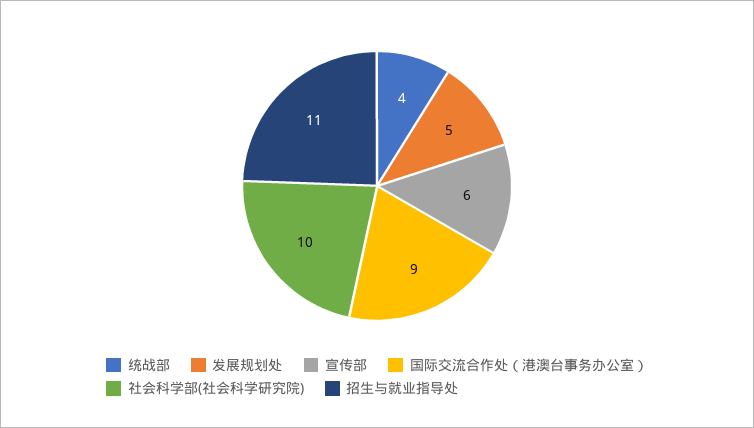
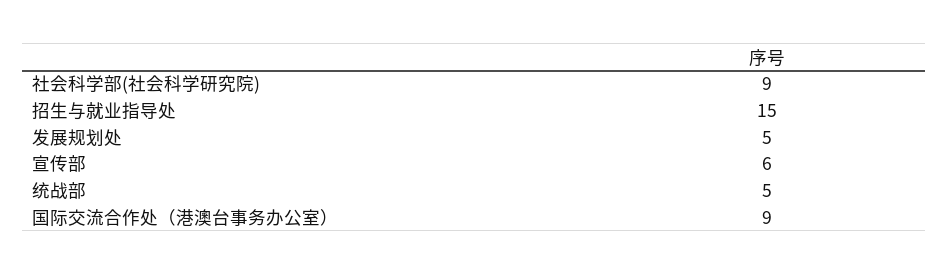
  {
-   "统战部": 4,
+   "统战部": 5,
    "发展规划处": 5,
    "宣传部": 6,
    "国际交流合作处（港澳台事务办公室）": 9,
-   "社会科学部(社会科学研究院)": 10,
+   "社会科学部(社会科学研究院)": 9,
-   "招生与就业指导处": 11
+   "招生与就业指导处": 15
  }

